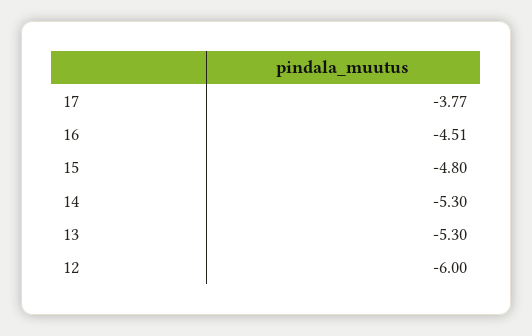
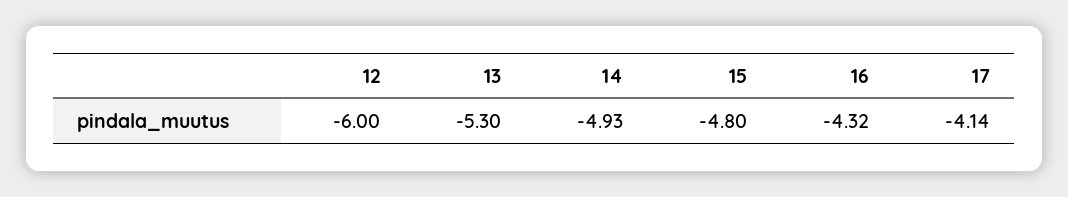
  {
-   "17": -3.77,
+   "17": -4.14,
-   "16": -4.51,
+   "16": -4.32,
    "15": -4.8,
-   "14": -5.3,
+   "14": -4.93,
    "13": -5.3,
    "12": -6
  }

